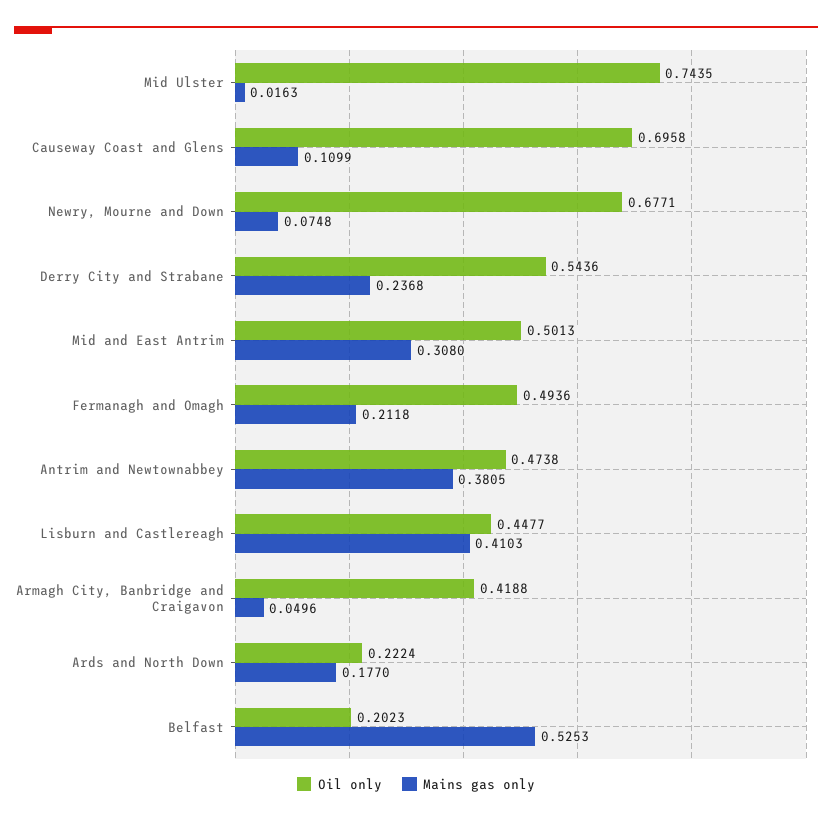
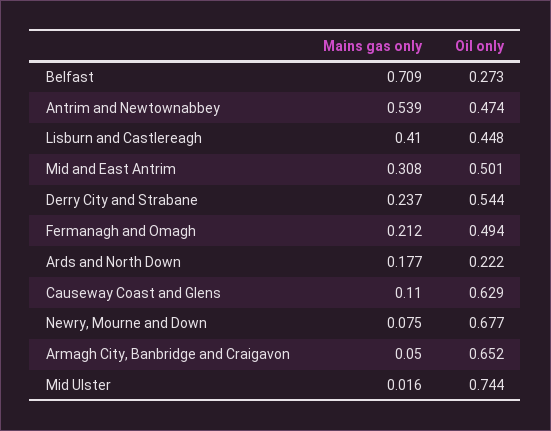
  {
    "Oil only": {
      "Mid Ulster": 0.7435,
-     "Causeway Coast and Glens": 0.6958,
+     "Causeway Coast and Glens": 0.629,
      "Newry, Mourne and Down": 0.6771,
      "Derry City and Strabane": 0.5436,
      "Mid and East Antrim": 0.5013,
      "Fermanagh and Omagh": 0.4936,
      "Antrim and Newtownabbey": 0.4738,
      "Lisburn and Castlereagh": 0.4477,
-     "Armagh City, Banbridge and Craigavon": 0.4188,
+     "Armagh City, Banbridge and Craigavon": 0.652,
      "Ards and North Down": 0.2224,
-     "Belfast": 0.2023
+     "Belfast": 0.273
    },
    "Mains gas only": {
      "Mid Ulster": 0.0163,
      "Causeway Coast and Glens": 0.1099,
      "Newry, Mourne and Down": 0.0748,
      "Derry City and Strabane": 0.2368,
      "Mid and East Antrim": 0.308,
      "Fermanagh and Omagh": 0.2118,
-     "Antrim and Newtownabbey": 0.3805,
+     "Antrim and Newtownabbey": 0.539,
      "Lisburn and Castlereagh": 0.4103,
      "Armagh City, Banbridge and Craigavon": 0.0496,
      "Ards and North Down": 0.177,
-     "Belfast": 0.5253
+     "Belfast": 0.709
    }
  }

